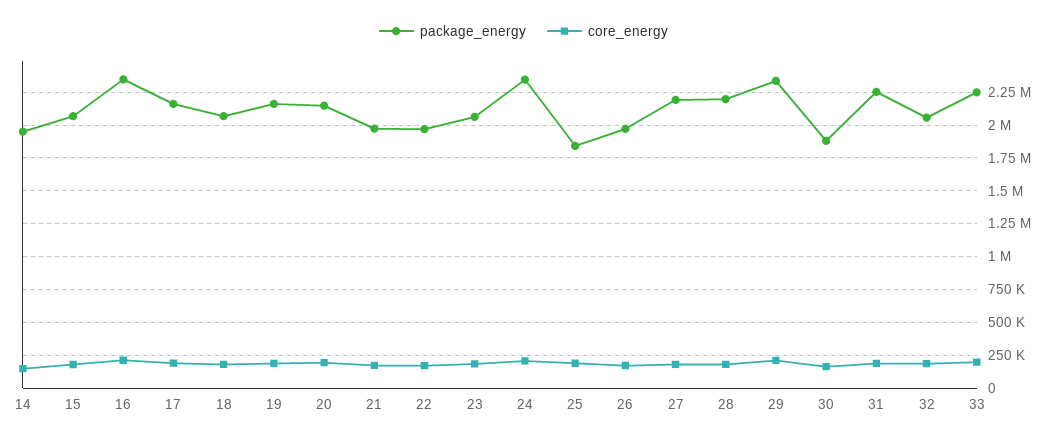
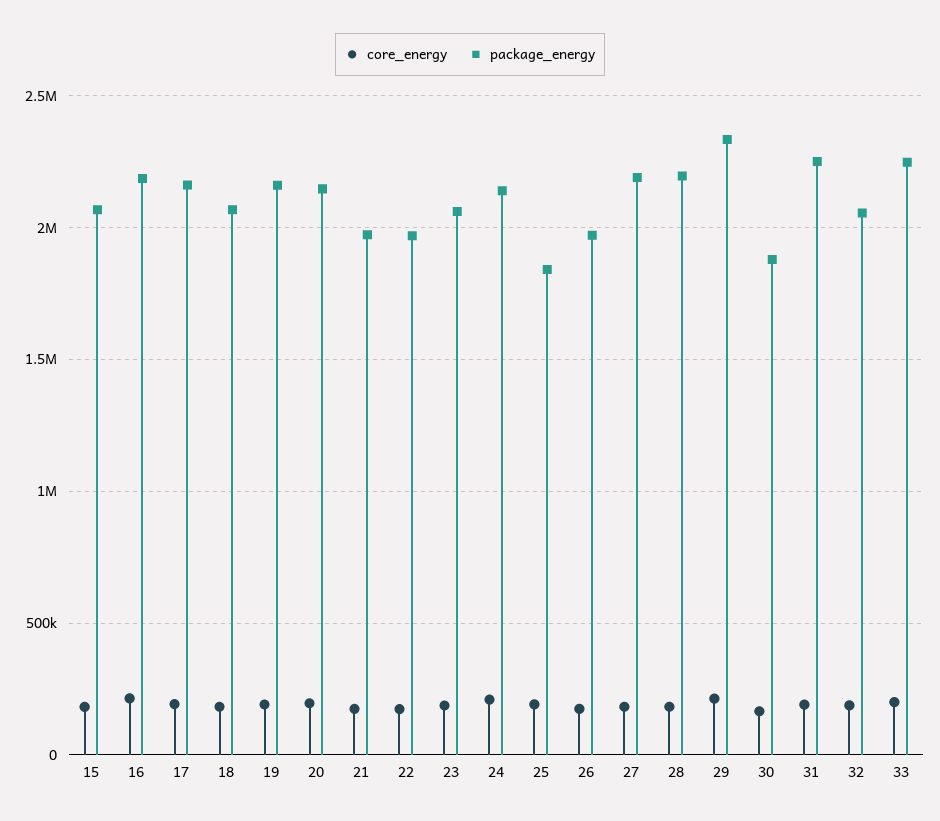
  {
    "package_energy": {
-     "14": 1950000,
      "15": 2050000,
-     "16": 2350000,
+     "16": 2200000,
      "17": 2150000,
      "18": 2050000,
      "19": 2150000,
      "20": 2150000,
      "21": 1950000,
      "22": 1950000,
      "23": 2050000,
-     "24": 2350000,
+     "24": 2150000,
      "25": 1850000,
      "26": 1950000,
      "27": 2200000,
      "28": 2200000,
      "29": 2350000,
      "30": 1900000,
      "31": 2250000,
      "32": 2050000,
      "33": 2250000
    },
    "core_energy": {
-     "14": 150000,
      "15": 200000,
      "16": 200000,
      "17": 200000,
      "18": 200000,
      "19": 200000,
      "20": 200000,
      "21": 150000,
      "22": 150000,
      "23": 200000,
      "24": 200000,
      "25": 200000,
      "26": 150000,
      "27": 200000,
      "28": 200000,
      "29": 200000,
      "30": 150000,
      "31": 200000,
      "32": 200000,
      "33": 200000
    }
  }

